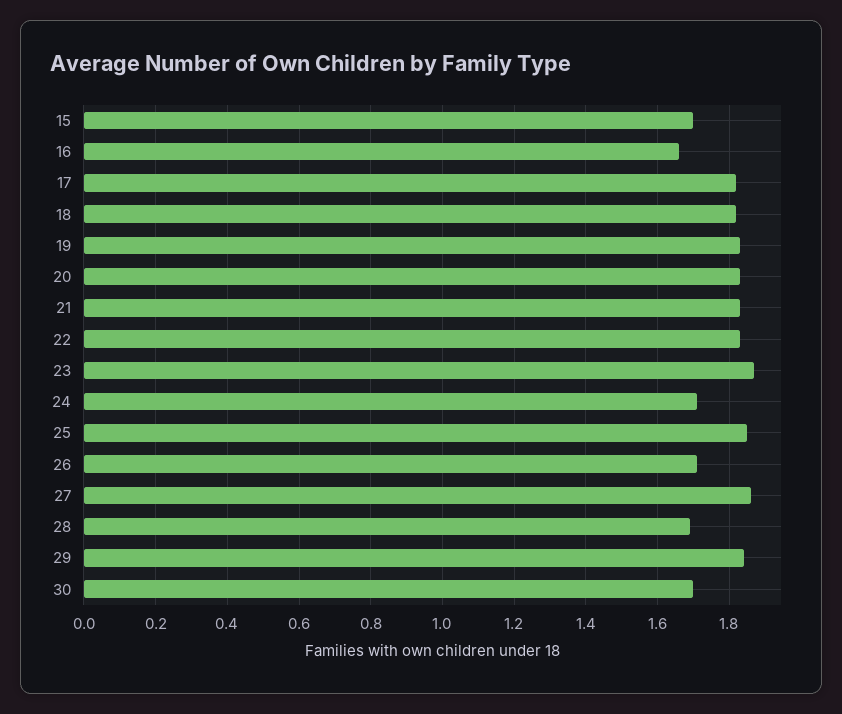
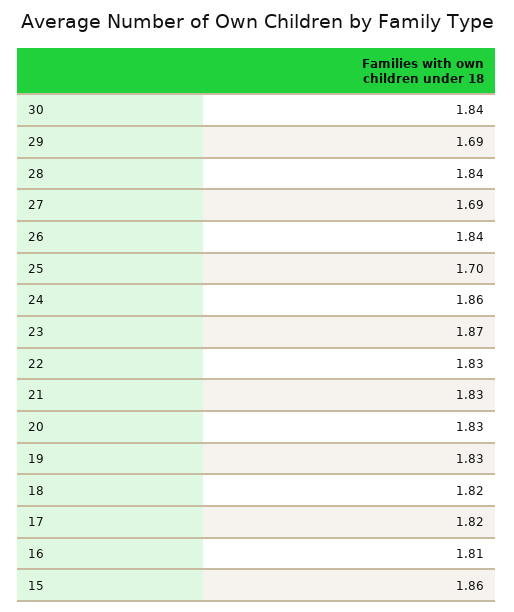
  {
-   "15": 1.7,
+   "15": 1.86,
-   "16": 1.65,
+   "16": 1.81,
    "17": 1.82,
    "18": 1.82,
    "19": 1.83,
    "20": 1.83,
    "21": 1.83,
    "22": 1.83,
    "23": 1.87,
-   "24": 1.7,
+   "24": 1.86,
-   "25": 1.85,
+   "25": 1.7,
-   "26": 1.7,
+   "26": 1.84,
-   "27": 1.85,
+   "27": 1.69,
-   "28": 1.7,
+   "28": 1.84,
-   "29": 1.85,
+   "29": 1.69,
-   "30": 1.7
+   "30": 1.84
  }

